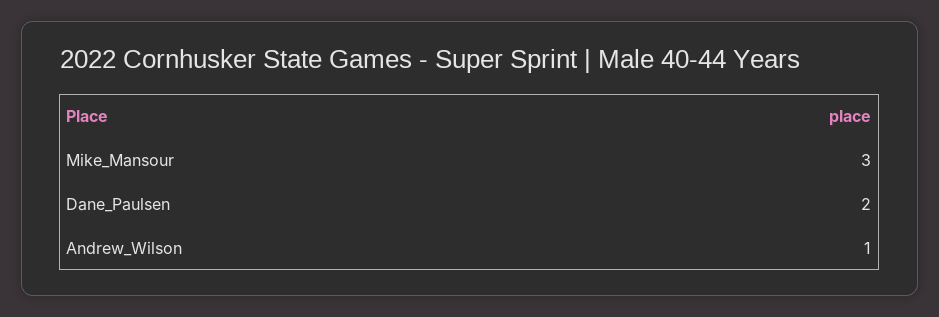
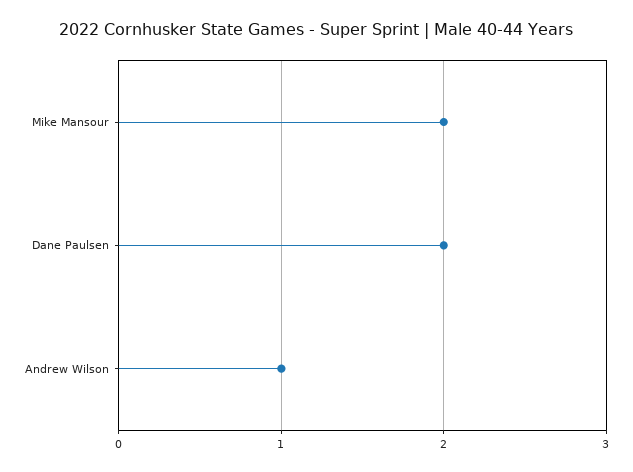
  {
-   "Mike_Mansour": 3,
+   "Mike_Mansour": 2,
    "Dane_Paulsen": 2,
    "Andrew_Wilson": 1
  }

